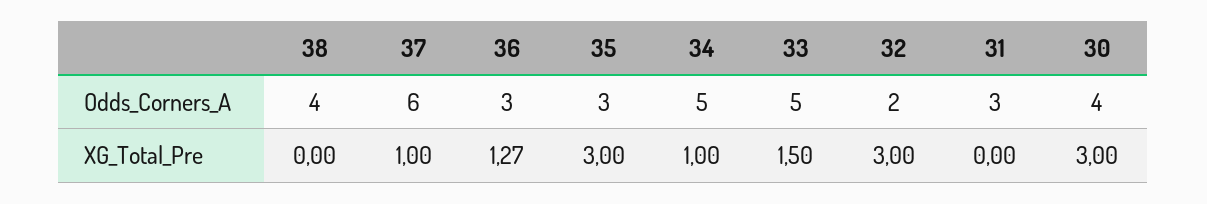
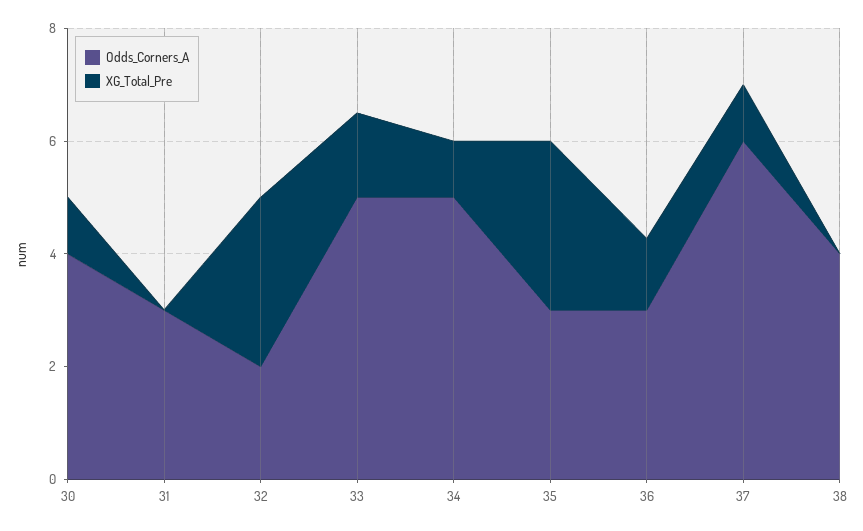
  {
    "Odds_Corners_A": {
      "38": 4,
      "37": 6,
      "36": 3,
      "35": 3,
      "34": 5,
      "33": 5,
      "32": 2,
      "31": 3,
      "30": 4
    },
    "XG_Total_Pre": {
      "38": 0,
      "37": 1,
      "36": 1.27,
      "35": 3,
      "34": 1,
      "33": 1.5,
      "32": 3,
      "31": 0,
-     "30": 3
+     "30": 1
    }
  }

